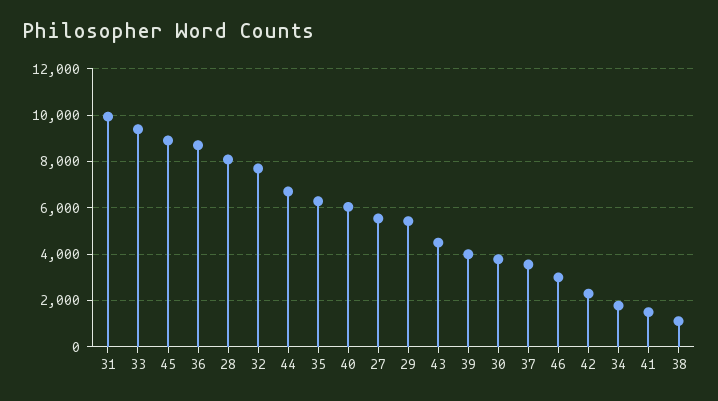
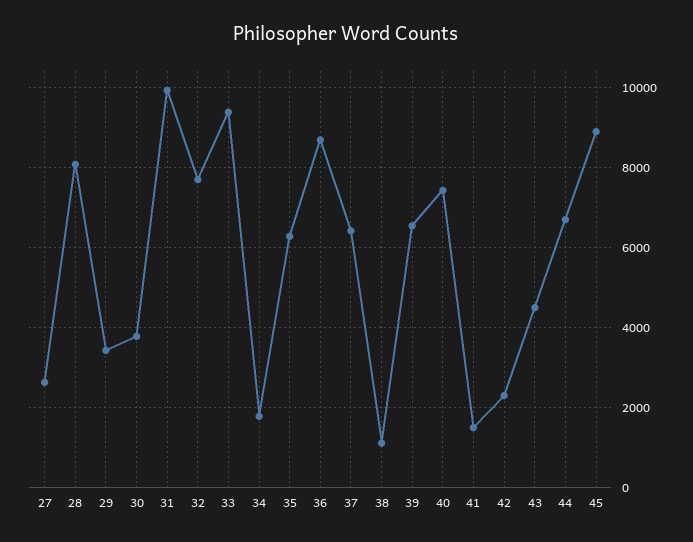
  {
    "31": 10000,
    "33": 9400,
    "45": 9000,
    "36": 8600,
    "28": 8000,
    "32": 7600,
    "44": 6800,
    "35": 6200,
-   "40": 6000,
+   "40": 7400,
-   "27": 5500,
+   "27": 2600,
-   "29": 5500,
+   "29": 3400,
    "43": 4600,
-   "39": 4000,
+   "39": 6600,
    "30": 3800,
-   "37": 3500,
+   "37": 6400,
-   "46": 3000,
    "42": 2400,
    "34": 1800,
    "41": 1600,
    "38": 1200
  }

